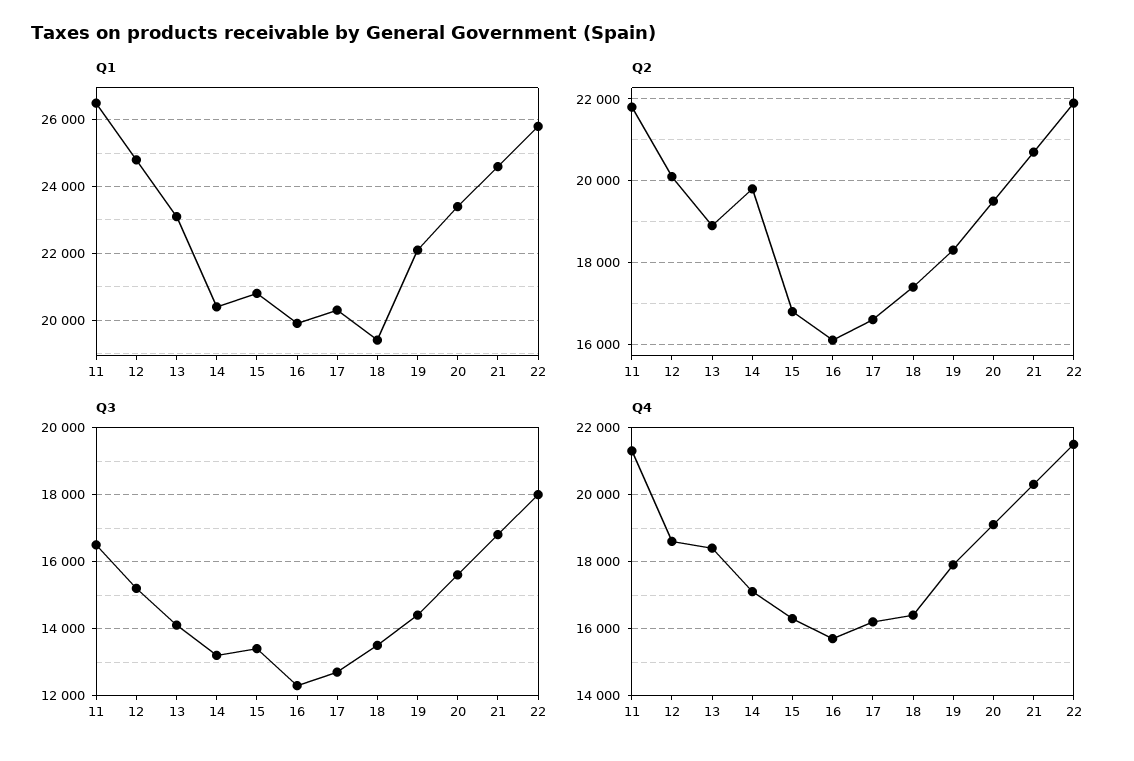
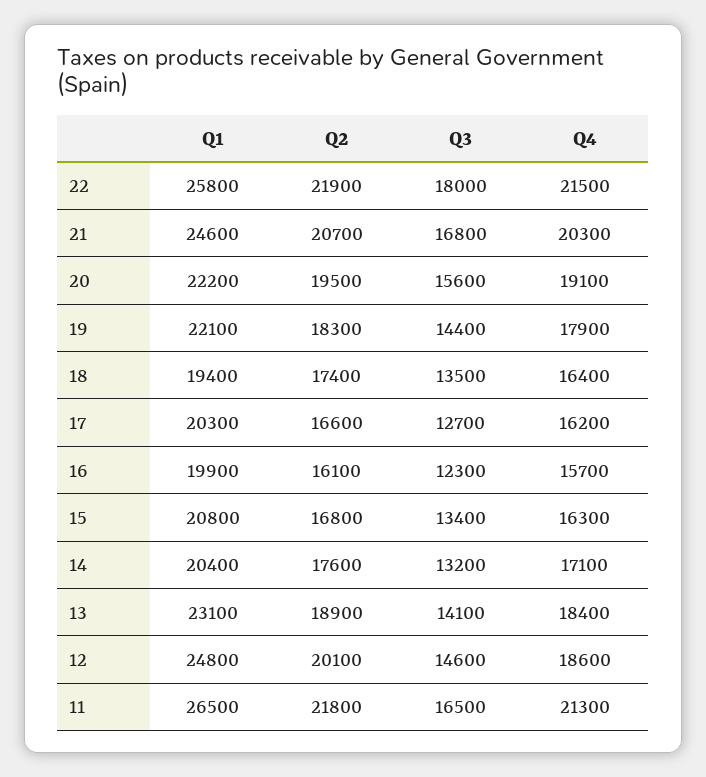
  {
    "Q1": {
      "11": 26500,
      "12": 24800,
      "13": 23100,
      "14": 20400,
      "15": 20800,
      "16": 19900,
      "17": 20300,
      "18": 19400,
      "19": 22100,
-     "20": 23400,
+     "20": 22200,
      "21": 24600,
      "22": 25800
    },
    "Q2": {
      "11": 21800,
      "12": 20100,
      "13": 18900,
-     "14": 19800,
+     "14": 17600,
      "15": 16800,
      "16": 16100,
      "17": 16600,
      "18": 17400,
      "19": 18300,
      "20": 19500,
      "21": 20700,
      "22": 21900
    },
    "Q3": {
      "11": 16500,
-     "12": 15200,
+     "12": 14600,
      "13": 14100,
      "14": 13200,
      "15": 13400,
      "16": 12300,
      "17": 12700,
      "18": 13500,
      "19": 14400,
      "20": 15600,
      "21": 16800,
      "22": 18000
    },
    "Q4": {
      "11": 21300,
      "12": 18600,
      "13": 18400,
      "14": 17100,
      "15": 16300,
      "16": 15700,
      "17": 16200,
      "18": 16400,
      "19": 17900,
      "20": 19100,
      "21": 20300,
      "22": 21500
    }
  }

